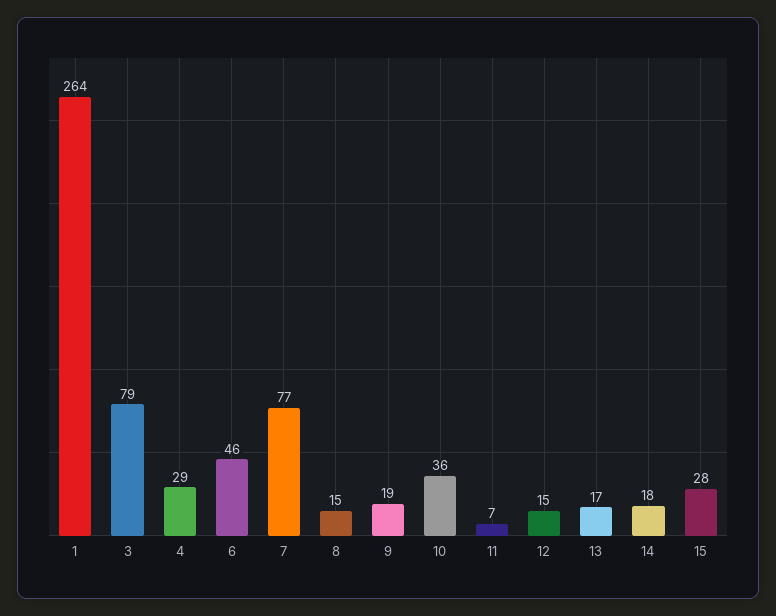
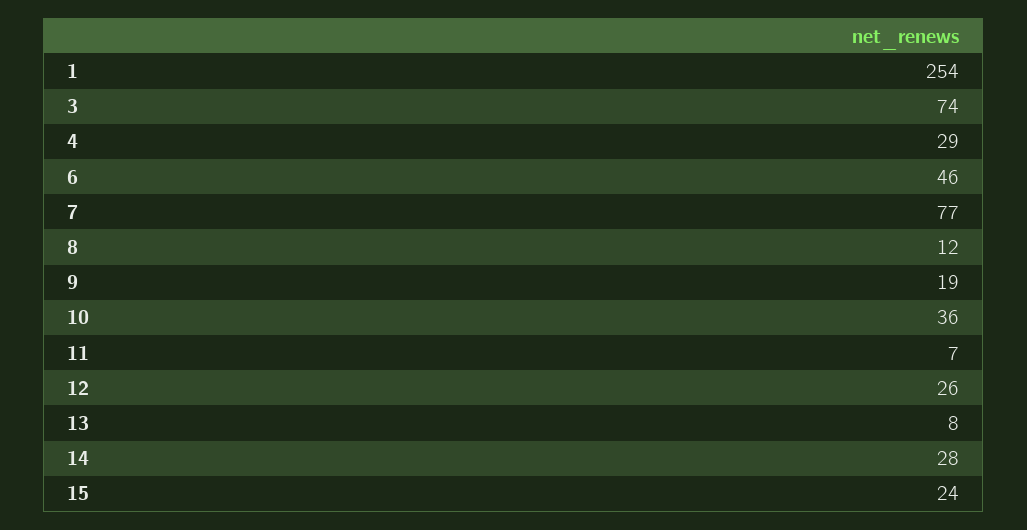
  {
-   "1": 264,
+   "1": 254,
-   "3": 79,
+   "3": 74,
    "4": 29,
    "6": 46,
    "7": 77,
-   "8": 15,
+   "8": 12,
    "9": 19,
    "10": 36,
    "11": 7,
-   "12": 15,
+   "12": 26,
-   "13": 17,
+   "13": 8,
-   "14": 18,
+   "14": 28,
-   "15": 28
+   "15": 24
  }

